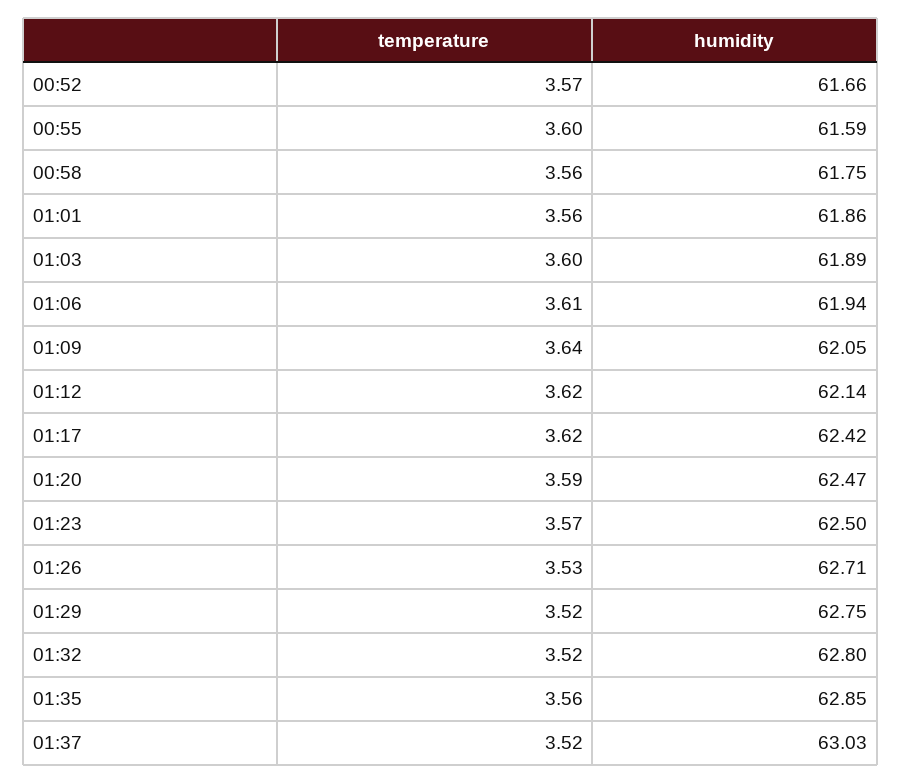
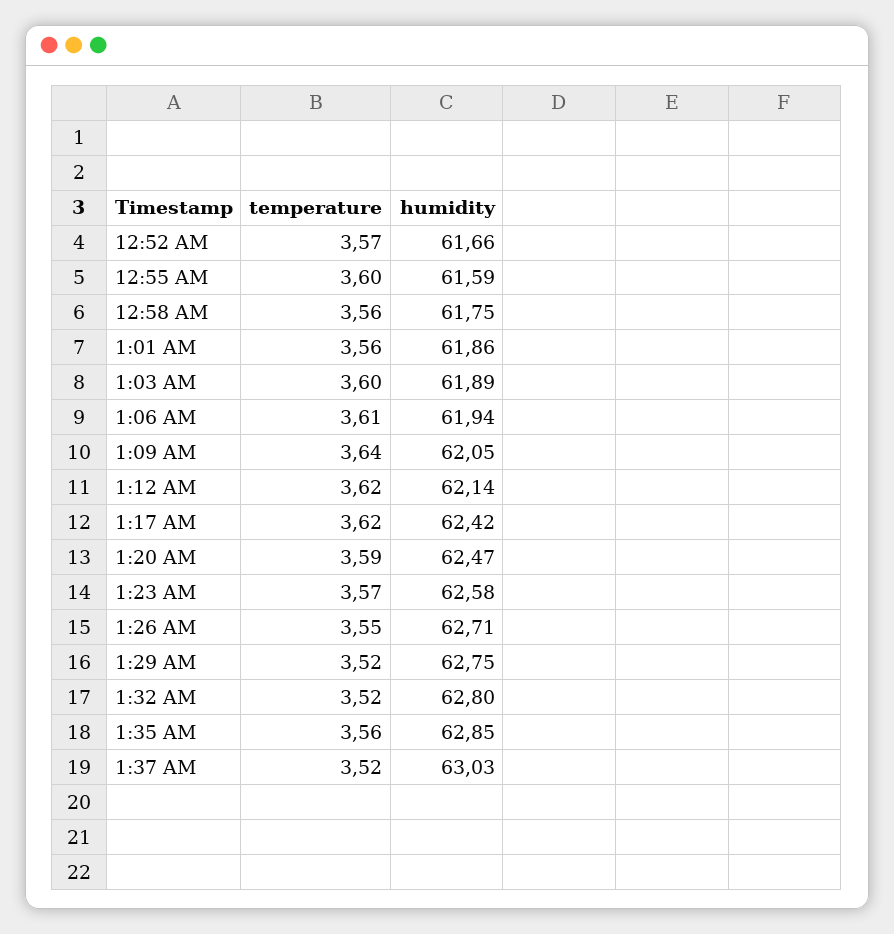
  {
    "temperature": {
      "00:52": 3.57,
      "00:55": 3.6,
      "00:58": 3.56,
      "01:01": 3.56,
      "01:03": 3.6,
      "01:06": 3.61,
      "01:09": 3.64,
      "01:12": 3.62,
      "01:17": 3.62,
      "01:20": 3.59,
      "01:23": 3.57,
-     "01:26": 3.53,
+     "01:26": 3.55,
      "01:29": 3.52,
      "01:32": 3.52,
      "01:35": 3.56,
      "01:37": 3.52
    },
    "humidity": {
      "00:52": 61.66,
      "00:55": 61.59,
      "00:58": 61.75,
      "01:01": 61.86,
      "01:03": 61.89,
      "01:06": 61.94,
      "01:09": 62.05,
      "01:12": 62.14,
      "01:17": 62.42,
      "01:20": 62.47,
-     "01:23": 62.5,
+     "01:23": 62.58,
      "01:26": 62.71,
      "01:29": 62.75,
      "01:32": 62.8,
      "01:35": 62.85,
      "01:37": 63.03
    }
  }

